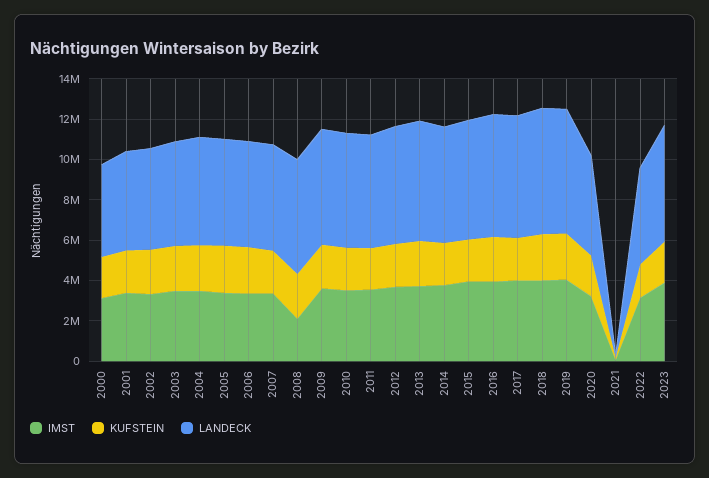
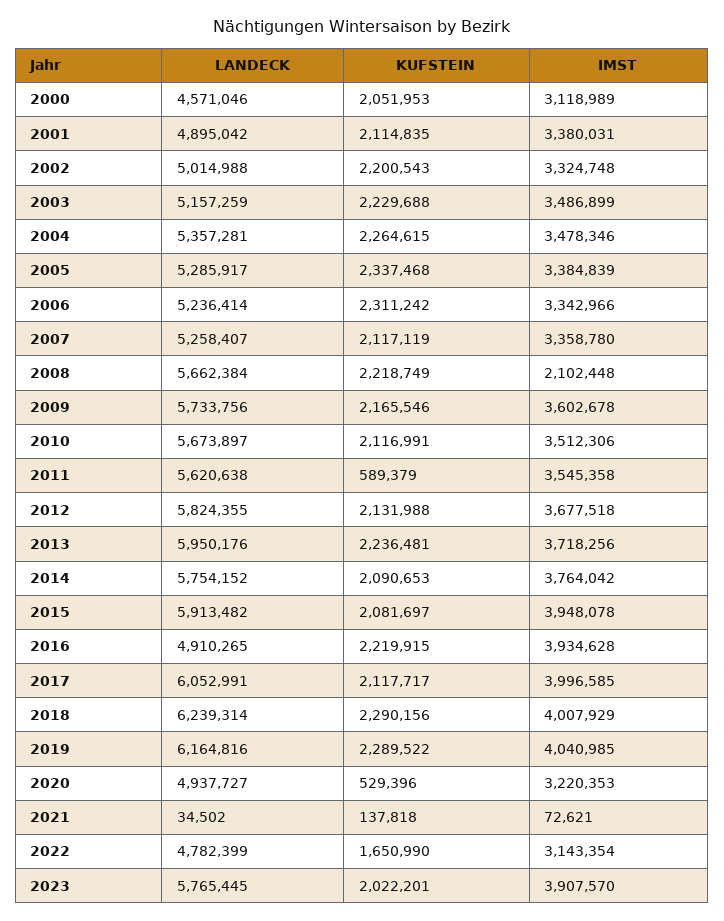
  {
    "IMST": {
      "2000": 3118989,
      "2001": 3380031,
      "2002": 3324748,
      "2003": 3486899,
      "2004": 3478346,
      "2005": 3384839,
      "2006": 3342966,
      "2007": 3358780,
      "2008": 2102448,
      "2009": 3602678,
      "2010": 3512306,
      "2011": 3545358,
      "2012": 3677518,
      "2013": 3718256,
      "2014": 3764042,
      "2015": 3948078,
      "2016": 3934628,
      "2017": 3996585,
      "2018": 4007929,
      "2019": 4040985,
      "2020": 3220353,
      "2021": 72621,
      "2022": 3143354,
      "2023": 3907570
    },
    "KUFSTEIN": {
      "2000": 2051953,
      "2001": 2114835,
      "2002": 2200543,
      "2003": 2229688,
      "2004": 2264615,
      "2005": 2337468,
      "2006": 2311242,
      "2007": 2117119,
      "2008": 2218749,
      "2009": 2165546,
      "2010": 2116991,
-     "2011": 2000000,
+     "2011": 589379,
      "2012": 2131988,
      "2013": 2236481,
      "2014": 2090653,
      "2015": 2081697,
      "2016": 2219915,
      "2017": 2117717,
      "2018": 2290156,
      "2019": 2289522,
-     "2020": 2000000,
+     "2020": 529396,
      "2021": 137818,
      "2022": 1650990,
      "2023": 2022201
    },
    "LANDECK": {
      "2000": 4571046,
      "2001": 4895042,
      "2002": 5014988,
      "2003": 5157259,
      "2004": 5357281,
      "2005": 5285917,
      "2006": 5236414,
      "2007": 5258407,
      "2008": 5662384,
      "2009": 5733756,
      "2010": 5673897,
      "2011": 5620638,
      "2012": 5824355,
      "2013": 5950176,
      "2014": 5754152,
      "2015": 5913482,
-     "2016": 6000000,
+     "2016": 4910265,
      "2017": 6052991,
      "2018": 6239314,
      "2019": 6164816,
      "2020": 4937727,
      "2021": 34502,
      "2022": 4782399,
      "2023": 5765445
    }
  }

